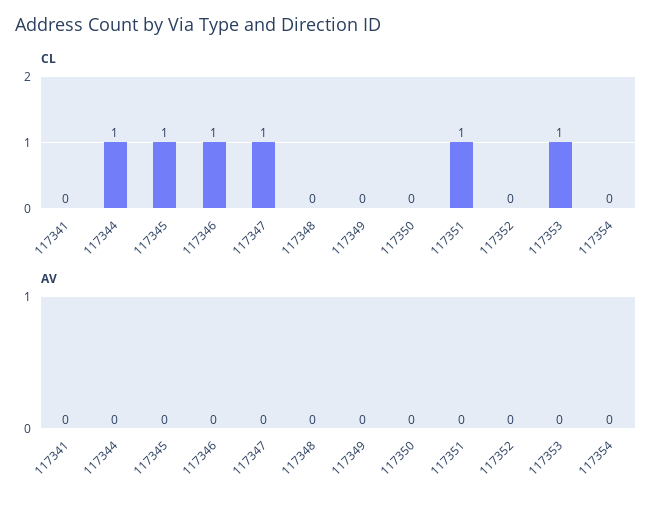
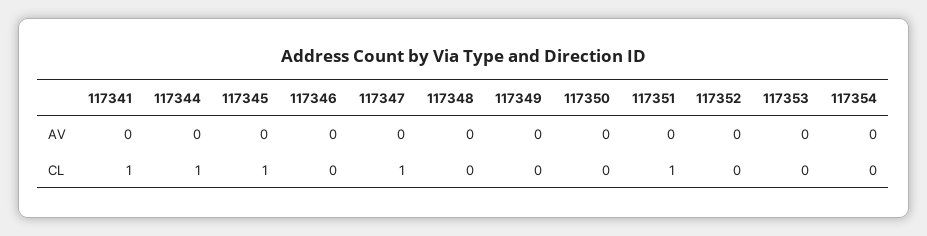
  {
    "CL": {
-     "117341": 0,
+     "117341": 1,
      "117344": 1,
      "117345": 1,
-     "117346": 1,
+     "117346": 0,
      "117347": 1,
      "117348": 0,
      "117349": 0,
      "117350": 0,
      "117351": 1,
      "117352": 0,
-     "117353": 1,
+     "117353": 0,
      "117354": 0
    },
    "AV": {
      "117341": 0,
      "117344": 0,
      "117345": 0,
      "117346": 0,
      "117347": 0,
      "117348": 0,
      "117349": 0,
      "117350": 0,
      "117351": 0,
      "117352": 0,
      "117353": 0,
      "117354": 0
    }
  }

